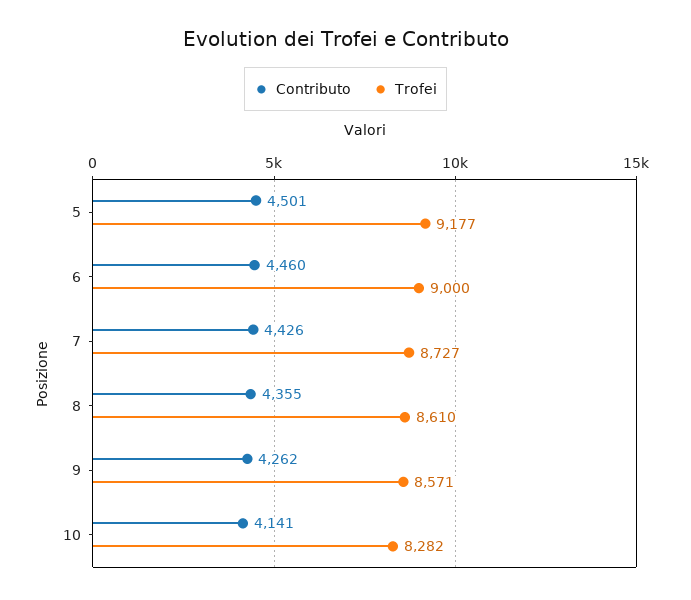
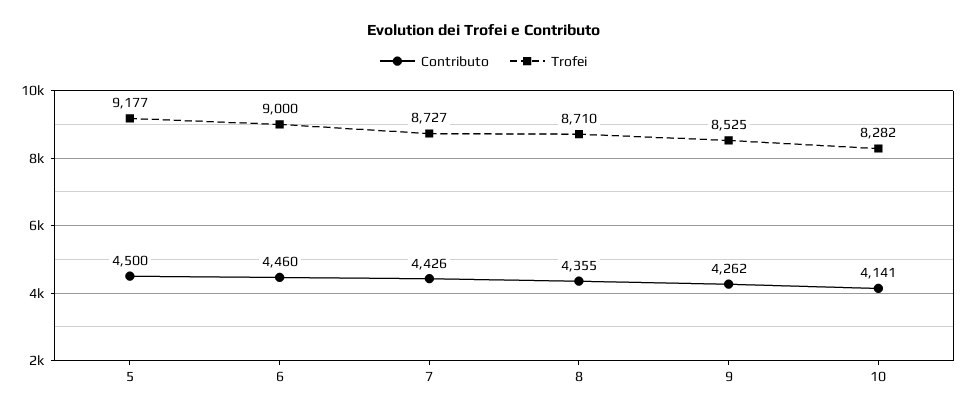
  {
    "Contributo": {
-     "5": 4501,
+     "5": 4500,
      "6": 4460,
      "7": 4426,
      "8": 4355,
      "9": 4262,
      "10": 4141
    },
    "Trofei": {
      "5": 9177,
      "6": 9000,
      "7": 8727,
-     "8": 8610,
+     "8": 8710,
-     "9": 8571,
+     "9": 8525,
      "10": 8282
    }
  }

